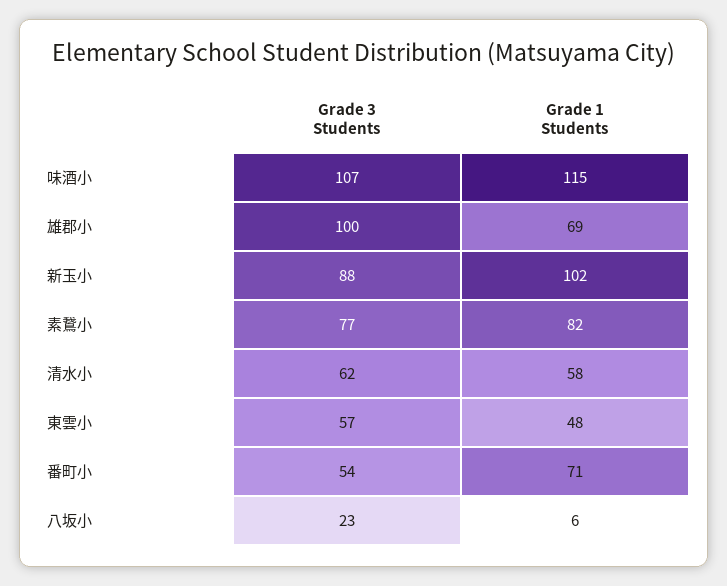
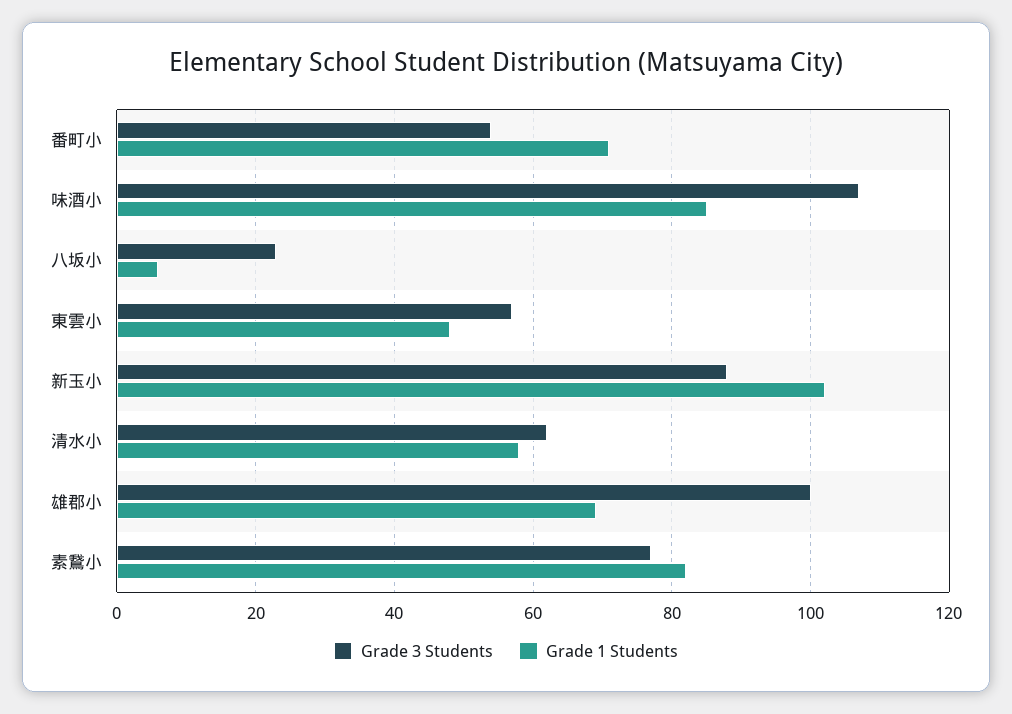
  {
    "Grade 3 Students": {
      "味酒小": 107,
      "雄郡小": 100,
      "新玉小": 88,
      "素鵞小": 77,
      "清水小": 62,
      "東雲小": 57,
      "番町小": 54,
      "八坂小": 23
    },
    "Grade 1 Students": {
-     "味酒小": 115,
+     "味酒小": 85,
      "雄郡小": 69,
      "新玉小": 102,
      "素鵞小": 82,
      "清水小": 58,
      "東雲小": 48,
      "番町小": 71,
      "八坂小": 6
    }
  }

